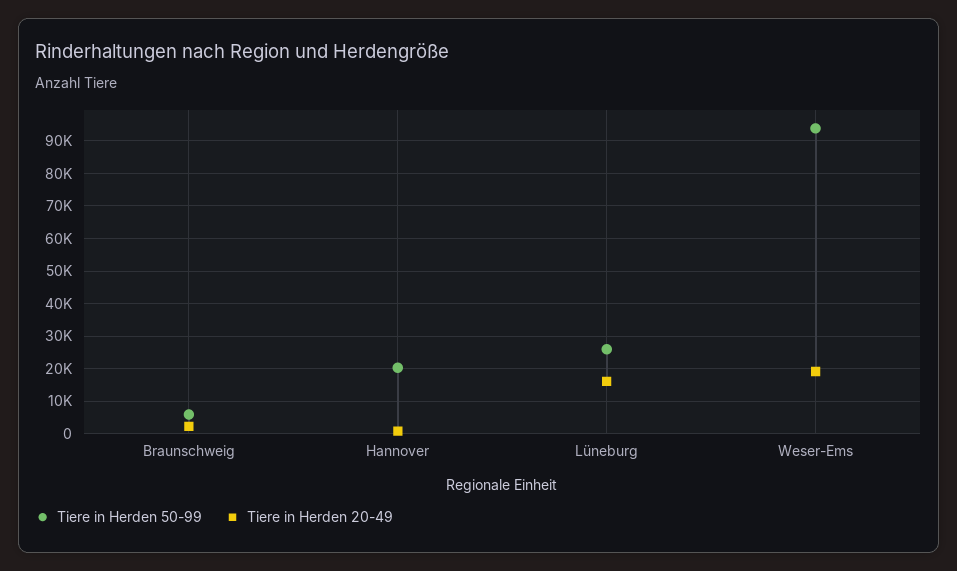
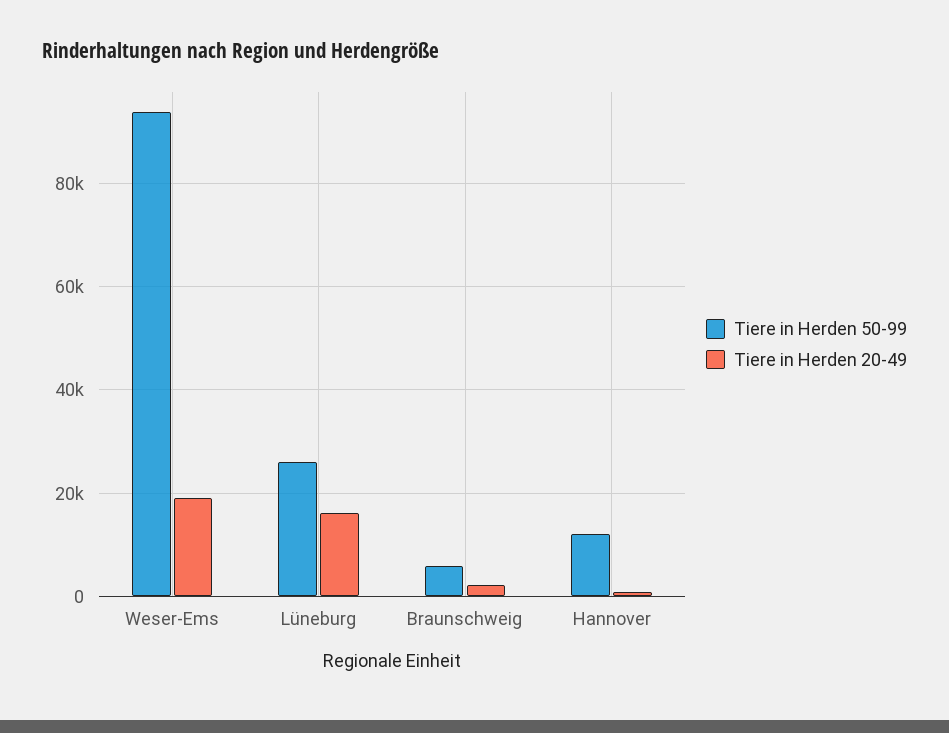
  {
    "Tiere in Herden 50-99": {
      "Braunschweig": 6000,
-     "Hannover": 20000,
+     "Hannover": 12000,
      "Lüneburg": 26000,
      "Weser-Ems": 94000
    },
    "Tiere in Herden 20-49": {
      "Braunschweig": 2000,
      "Hannover": 0,
      "Lüneburg": 16000,
      "Weser-Ems": 20000
    }
  }

